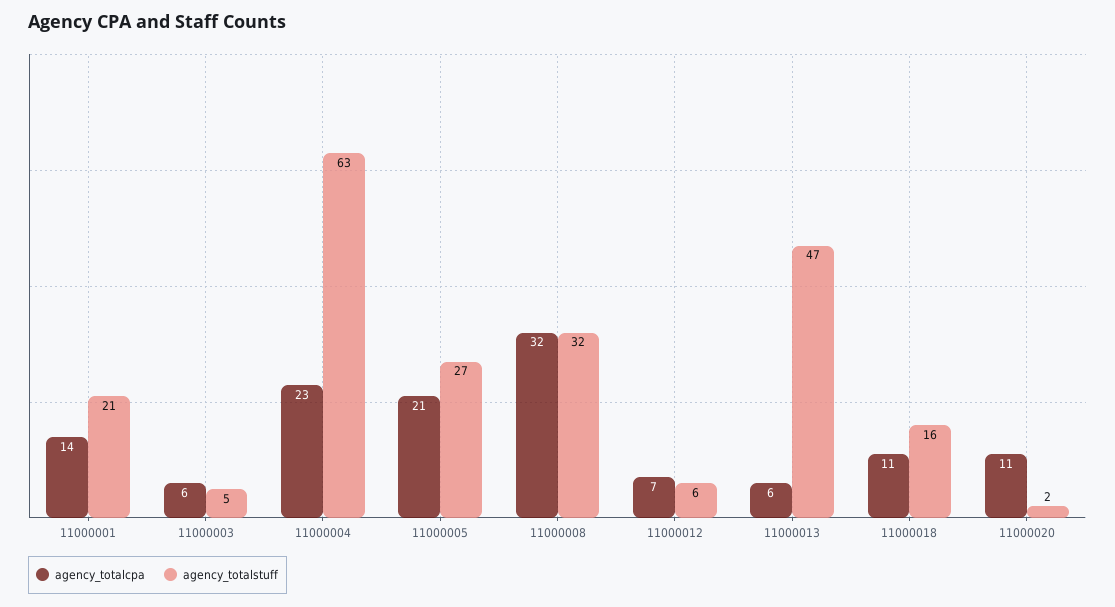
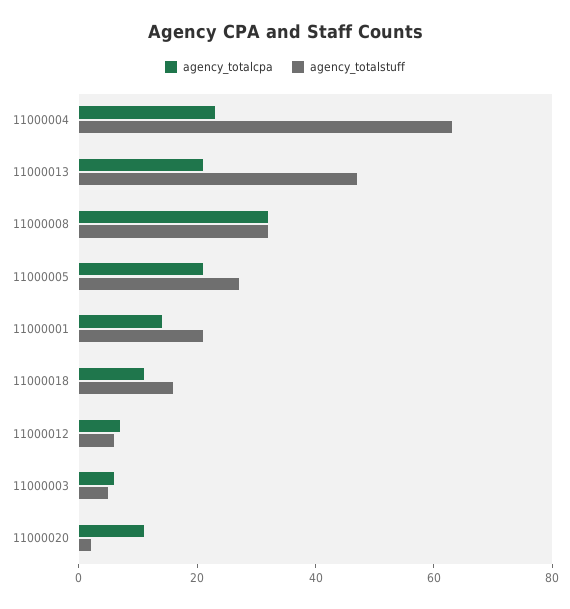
  {
    "agency_totalcpa": {
      "11000001": 14,
      "11000003": 6,
      "11000004": 23,
      "11000005": 21,
      "11000008": 32,
      "11000012": 7,
-     "11000013": 6,
+     "11000013": 20,
      "11000018": 11,
      "11000020": 11
    },
    "agency_totalstuff": {
      "11000001": 21,
      "11000003": 5,
      "11000004": 63,
      "11000005": 27,
      "11000008": 32,
      "11000012": 6,
      "11000013": 47,
      "11000018": 16,
      "11000020": 2
    }
  }

